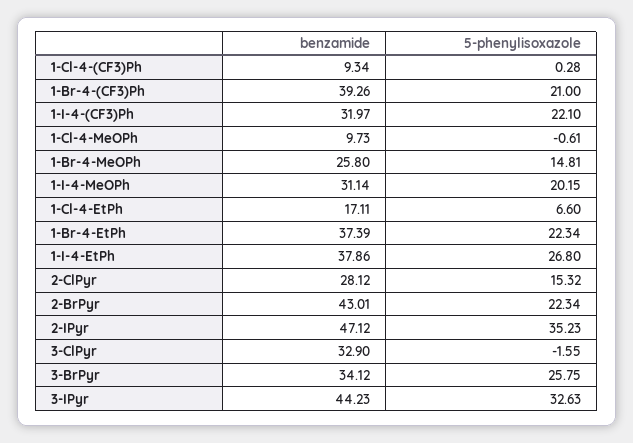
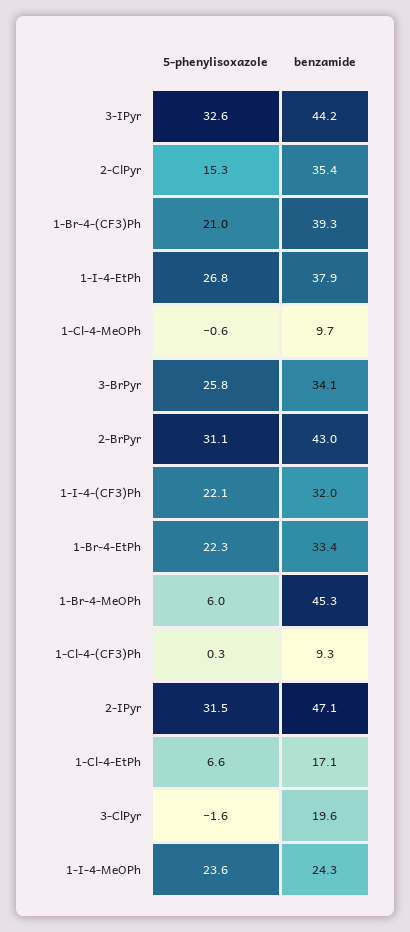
  {
    "benzamide": {
      "1-Cl-4-(CF3)Ph": 9.34,
      "1-Br-4-(CF3)Ph": 39.26,
      "1-I-4-(CF3)Ph": 31.97,
      "1-Cl-4-MeOPh": 9.73,
-     "1-Br-4-MeOPh": 25.8,
+     "1-Br-4-MeOPh": 45.3,
-     "1-I-4-MeOPh": 31.14,
+     "1-I-4-MeOPh": 24.3,
      "1-Cl-4-EtPh": 17.11,
-     "1-Br-4-EtPh": 37.39,
+     "1-Br-4-EtPh": 33.4,
      "1-I-4-EtPh": 37.86,
-     "2-ClPyr": 28.12,
+     "2-ClPyr": 35.4,
      "2-BrPyr": 43.01,
      "2-IPyr": 47.12,
-     "3-ClPyr": 32.9,
+     "3-ClPyr": 19.6,
      "3-BrPyr": 34.12,
      "3-IPyr": 44.23
    },
    "5-phenylisoxazole": {
      "1-Cl-4-(CF3)Ph": 0.28,
      "1-Br-4-(CF3)Ph": 21,
      "1-I-4-(CF3)Ph": 22.1,
      "1-Cl-4-MeOPh": -0.61,
-     "1-Br-4-MeOPh": 14.81,
+     "1-Br-4-MeOPh": 6,
-     "1-I-4-MeOPh": 20.15,
+     "1-I-4-MeOPh": 23.6,
      "1-Cl-4-EtPh": 6.6,
      "1-Br-4-EtPh": 22.34,
      "1-I-4-EtPh": 26.8,
      "2-ClPyr": 15.32,
-     "2-BrPyr": 22.34,
+     "2-BrPyr": 31.1,
-     "2-IPyr": 35.23,
+     "2-IPyr": 31.5,
      "3-ClPyr": -1.55,
      "3-BrPyr": 25.75,
      "3-IPyr": 32.63
    }
  }

